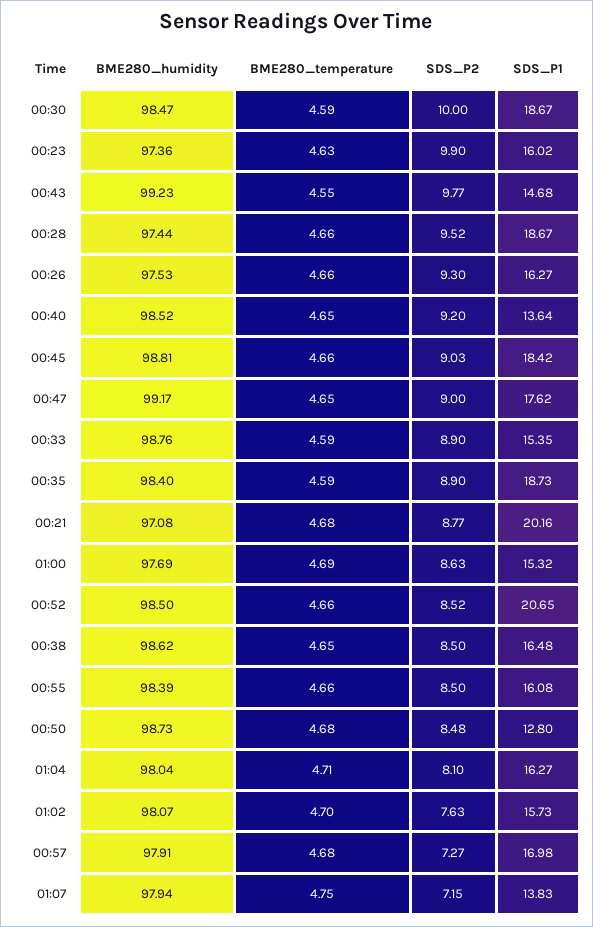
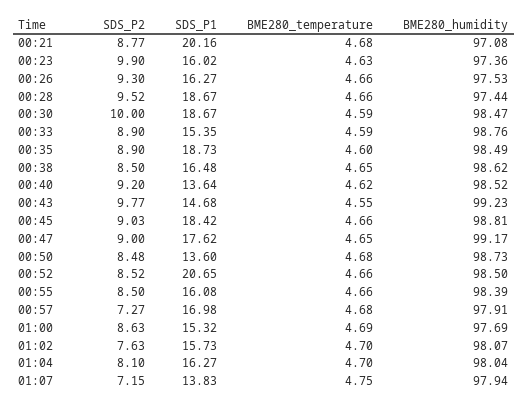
  {
    "BME280_humidity": {
      "00:30": 98.47,
      "00:23": 97.36,
      "00:43": 99.23,
      "00:28": 97.44,
      "00:26": 97.53,
      "00:40": 98.52,
      "00:45": 98.81,
      "00:47": 99.17,
      "00:33": 98.76,
-     "00:35": 98.4,
+     "00:35": 98.49,
      "00:21": 97.08,
      "01:00": 97.69,
      "00:52": 98.5,
      "00:38": 98.62,
      "00:55": 98.39,
      "00:50": 98.73,
      "01:04": 98.04,
      "01:02": 98.07,
      "00:57": 97.91,
      "01:07": 97.94
    },
    "BME280_temperature": {
      "00:30": 4.59,
      "00:23": 4.63,
      "00:43": 4.55,
      "00:28": 4.66,
      "00:26": 4.66,
-     "00:40": 4.65,
+     "00:40": 4.62,
      "00:45": 4.66,
      "00:47": 4.65,
      "00:33": 4.59,
-     "00:35": 4.59,
+     "00:35": 4.6,
      "00:21": 4.68,
      "01:00": 4.69,
      "00:52": 4.66,
      "00:38": 4.65,
      "00:55": 4.66,
      "00:50": 4.68,
-     "01:04": 4.71,
+     "01:04": 4.7,
      "01:02": 4.7,
      "00:57": 4.68,
      "01:07": 4.75
    },
    "SDS_P2": {
      "00:30": 10,
      "00:23": 9.9,
      "00:43": 9.77,
      "00:28": 9.52,
      "00:26": 9.3,
      "00:40": 9.2,
      "00:45": 9.03,
      "00:47": 9,
      "00:33": 8.9,
      "00:35": 8.9,
      "00:21": 8.77,
      "01:00": 8.63,
      "00:52": 8.52,
      "00:38": 8.5,
      "00:55": 8.5,
      "00:50": 8.48,
      "01:04": 8.1,
      "01:02": 7.63,
      "00:57": 7.27,
      "01:07": 7.15
    },
    "SDS_P1": {
      "00:30": 18.67,
      "00:23": 16.02,
      "00:43": 14.68,
      "00:28": 18.67,
      "00:26": 16.27,
      "00:40": 13.64,
      "00:45": 18.42,
      "00:47": 17.62,
      "00:33": 15.35,
      "00:35": 18.73,
      "00:21": 20.16,
      "01:00": 15.32,
      "00:52": 20.65,
      "00:38": 16.48,
      "00:55": 16.08,
-     "00:50": 12.8,
+     "00:50": 13.6,
      "01:04": 16.27,
      "01:02": 15.73,
      "00:57": 16.98,
      "01:07": 13.83
    }
  }

